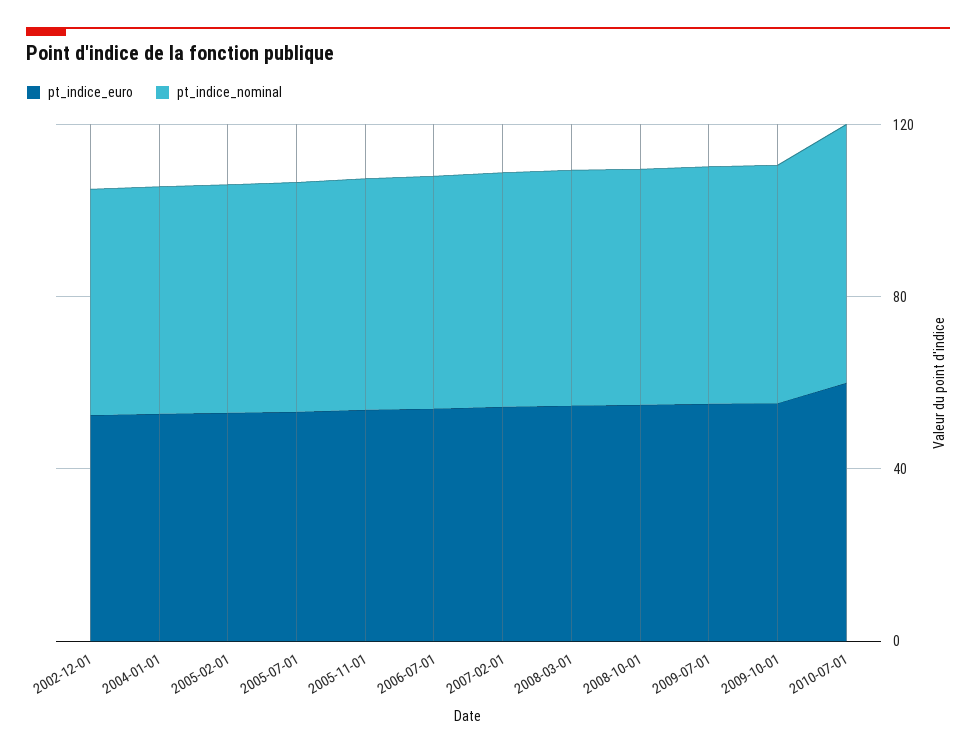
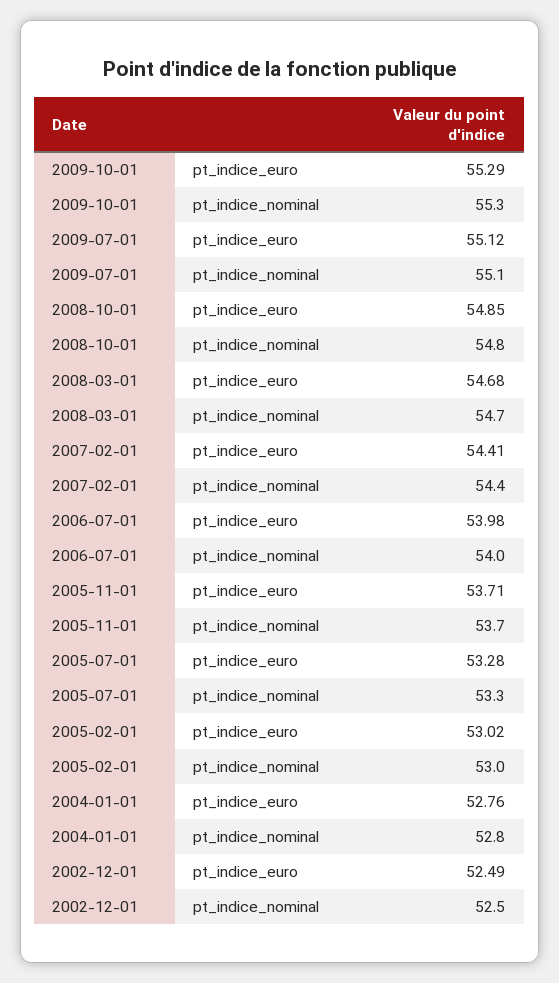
  {
    "pt_indice_euro": {
      "2002-12-01": 52.49,
      "2004-01-01": 52.76,
      "2005-02-01": 53.02,
      "2005-07-01": 53.28,
      "2005-11-01": 53.71,
      "2006-07-01": 53.98,
      "2007-02-01": 54.41,
      "2008-03-01": 54.68,
      "2008-10-01": 54.85,
      "2009-07-01": 55.12,
-     "2009-10-01": 55.29,
+     "2009-10-01": 55.29
-     "2010-07-01": 60
    },
    "pt_indice_nominal": {
      "2002-12-01": 52.5,
      "2004-01-01": 52.8,
      "2005-02-01": 53,
      "2005-07-01": 53.3,
      "2005-11-01": 53.7,
      "2006-07-01": 54,
      "2007-02-01": 54.4,
      "2008-03-01": 54.7,
      "2008-10-01": 54.8,
      "2009-07-01": 55.1,
-     "2009-10-01": 55.3,
+     "2009-10-01": 55.3
-     "2010-07-01": 60
    }
  }

